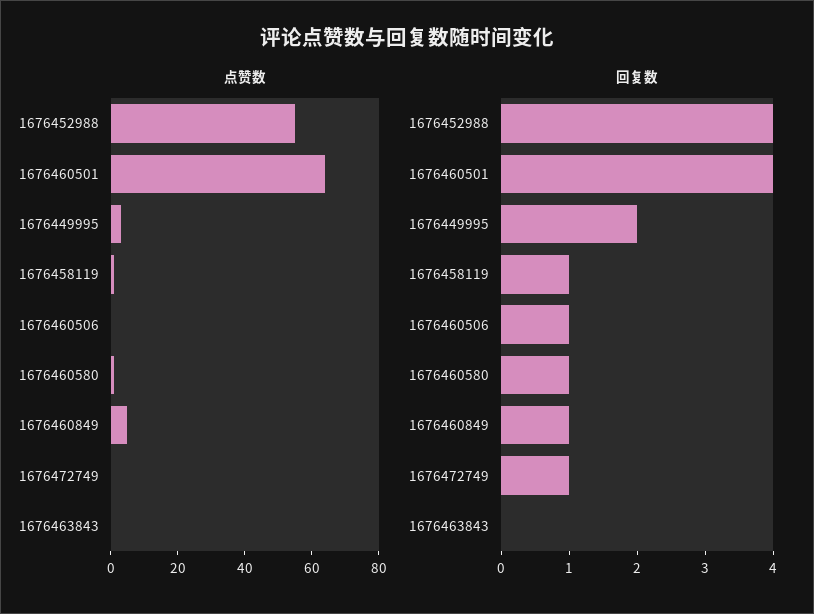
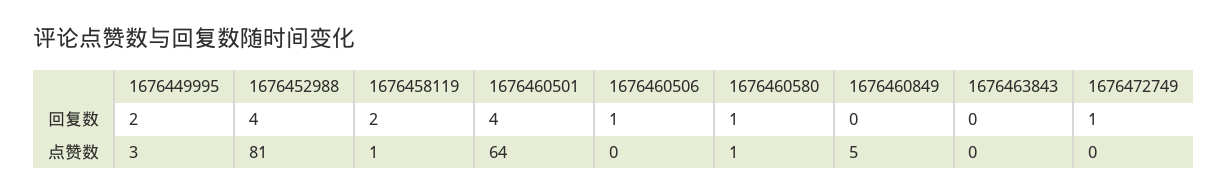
  {
    "点赞数": {
-     "1676452988": 55,
+     "1676452988": 81,
      "1676460501": 64,
      "1676449995": 3,
      "1676458119": 1,
      "1676460506": 0,
      "1676460580": 1,
      "1676460849": 5,
      "1676472749": 0,
      "1676463843": 0
    },
    "回复数": {
      "1676452988": 4,
      "1676460501": 4,
      "1676449995": 2,
-     "1676458119": 1,
+     "1676458119": 2,
      "1676460506": 1,
      "1676460580": 1,
-     "1676460849": 1,
+     "1676460849": 0,
      "1676472749": 1,
      "1676463843": 0
    }
  }

